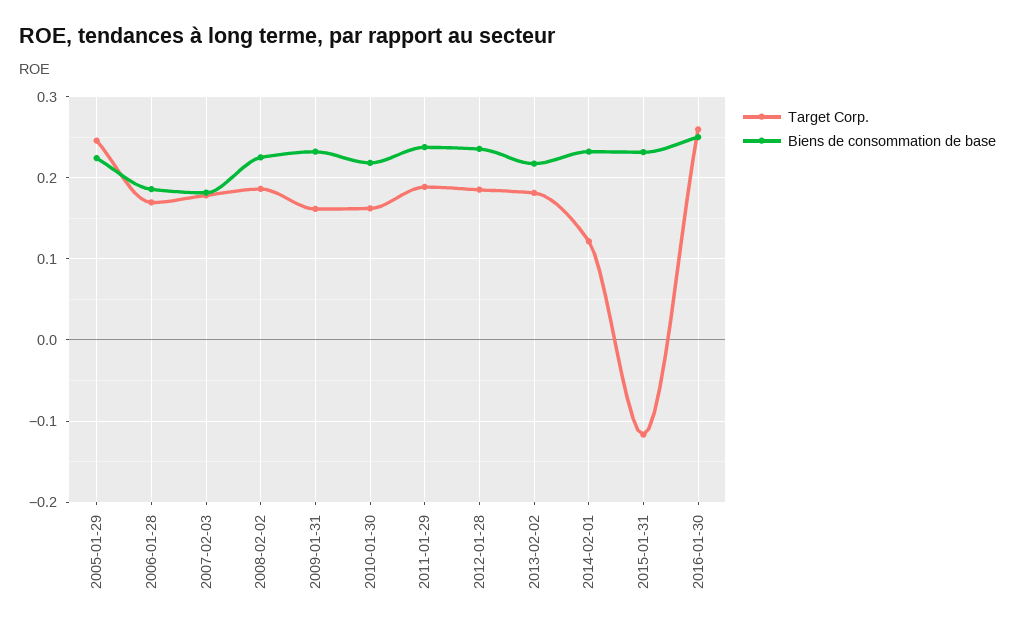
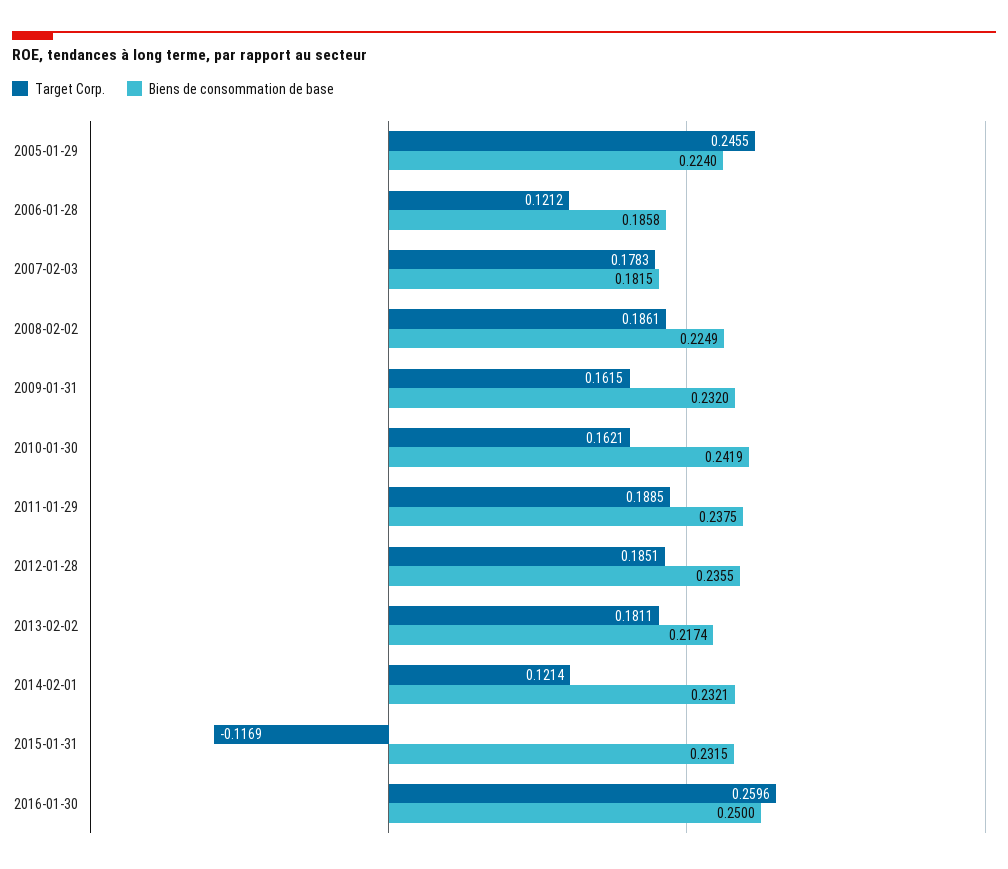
  {
    "Target Corp.": {
      "2005-01-29": 0.2455,
-     "2006-01-28": 0.17,
+     "2006-01-28": 0.1212,
      "2007-02-03": 0.1783,
      "2008-02-02": 0.1861,
      "2009-01-31": 0.1615,
      "2010-01-30": 0.1621,
      "2011-01-29": 0.1885,
      "2012-01-28": 0.1851,
      "2013-02-02": 0.1811,
      "2014-02-01": 0.1214,
      "2015-01-31": -0.1169,
      "2016-01-30": 0.2596
    },
    "Biens de consommation de base": {
      "2005-01-29": 0.224,
      "2006-01-28": 0.1858,
      "2007-02-03": 0.1815,
      "2008-02-02": 0.2249,
      "2009-01-31": 0.232,
-     "2010-01-30": 0.22,
+     "2010-01-30": 0.2419,
      "2011-01-29": 0.2375,
      "2012-01-28": 0.2355,
      "2013-02-02": 0.2174,
      "2014-02-01": 0.2321,
      "2015-01-31": 0.2315,
      "2016-01-30": 0.25
    }
  }

